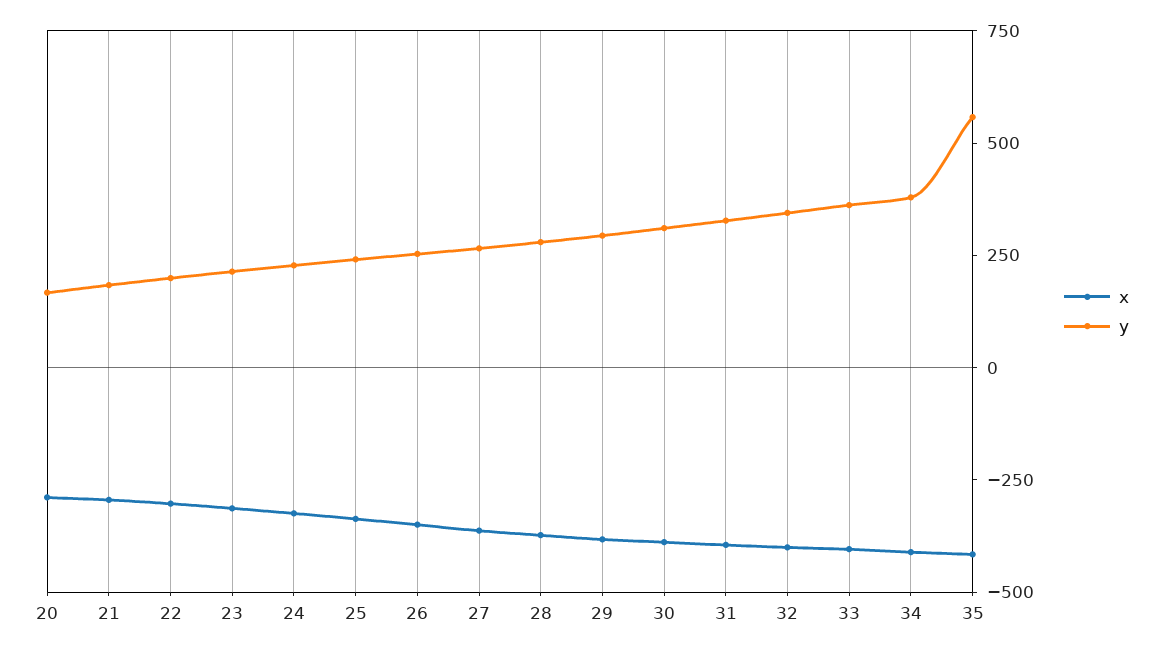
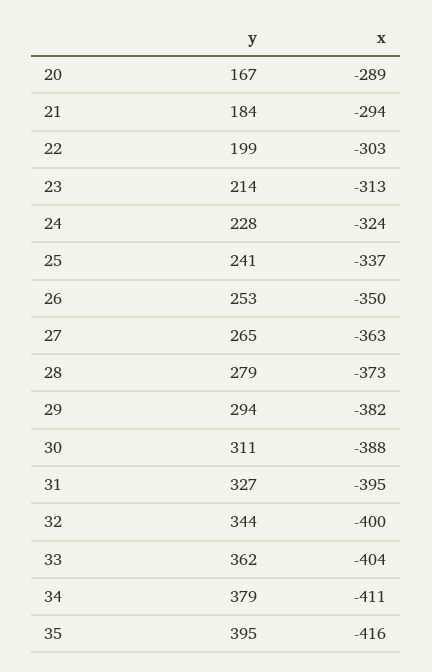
  {
    "x": {
      "20": -289,
      "21": -294,
      "22": -303,
      "23": -313,
      "24": -324,
      "25": -337,
      "26": -350,
      "27": -363,
      "28": -373,
      "29": -382,
      "30": -388,
      "31": -395,
      "32": -400,
      "33": -404,
      "34": -411,
      "35": -416
    },
    "y": {
      "20": 167,
      "21": 184,
      "22": 199,
      "23": 214,
      "24": 228,
      "25": 241,
      "26": 253,
      "27": 265,
      "28": 279,
      "29": 294,
      "30": 311,
      "31": 327,
      "32": 344,
      "33": 362,
      "34": 379,
-     "35": 550
+     "35": 395
    }
  }

